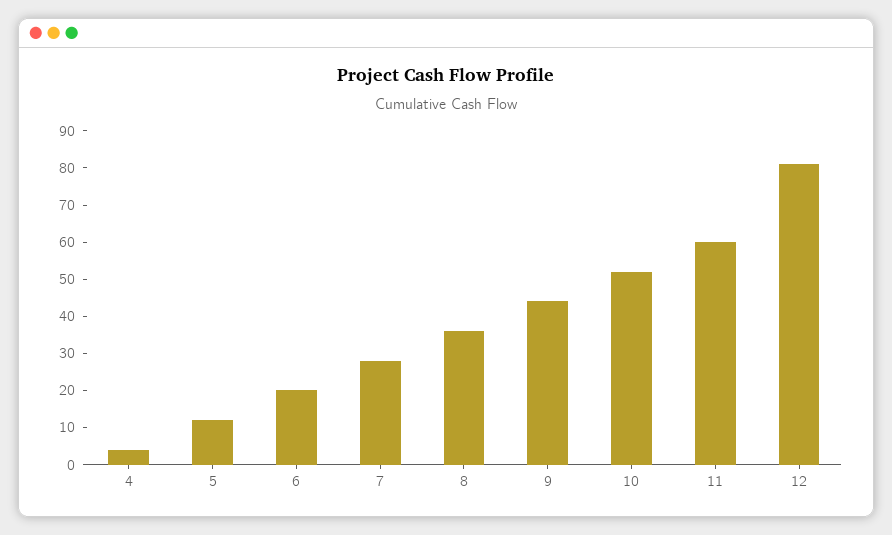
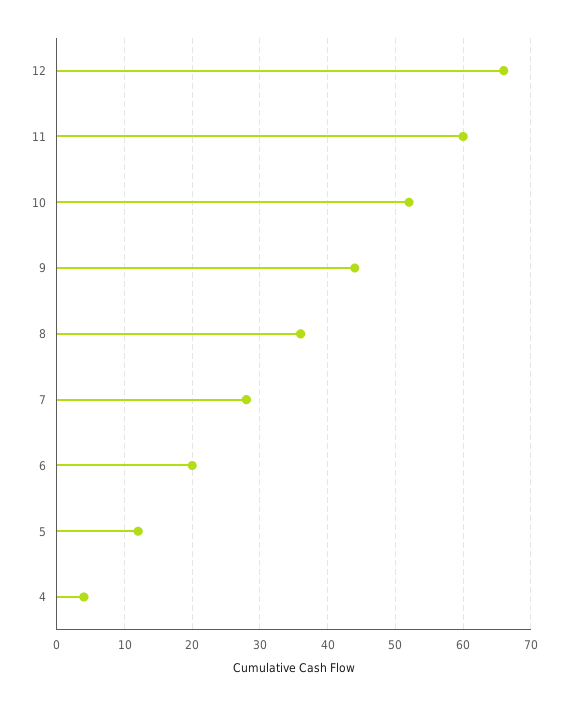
  {
    "4": 4,
    "5": 12,
    "6": 20,
    "7": 28,
    "8": 36,
    "9": 44,
    "10": 52,
    "11": 60,
-   "12": 80
+   "12": 66
  }

